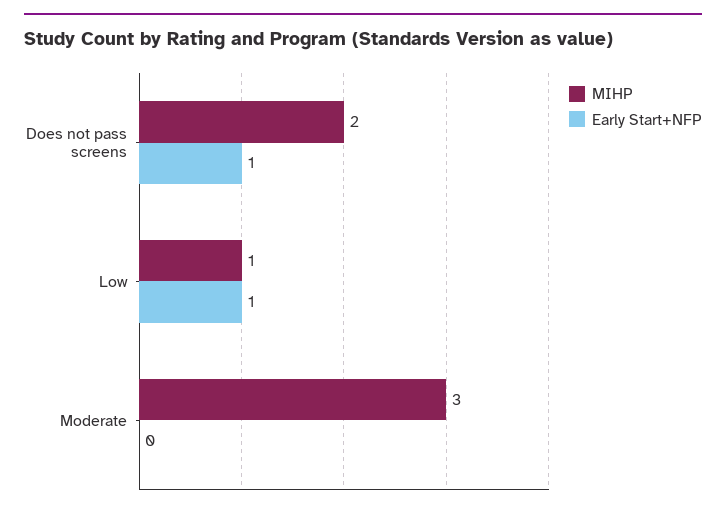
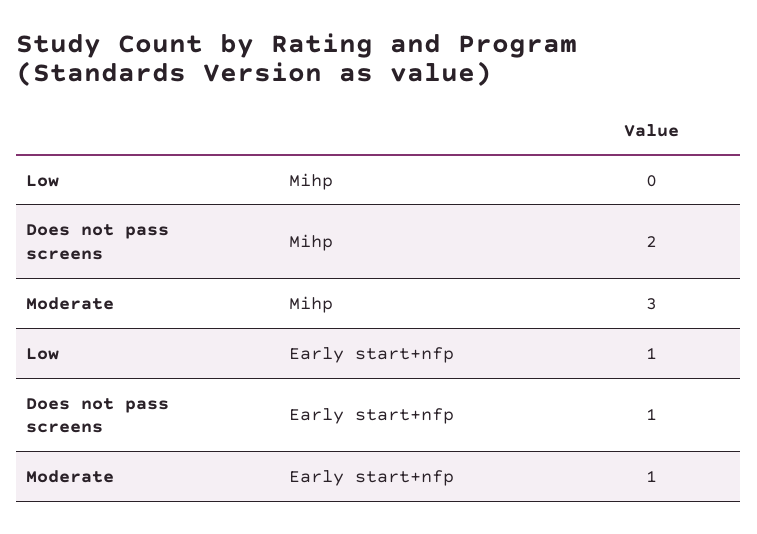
  {
    "MIHP": {
      "Does not pass screens": 2,
-     "Low": 1,
+     "Low": 0,
      "Moderate": 3
    },
    "Early Start+NFP": {
      "Does not pass screens": 1,
      "Low": 1,
-     "Moderate": 0
+     "Moderate": 1
    }
  }

